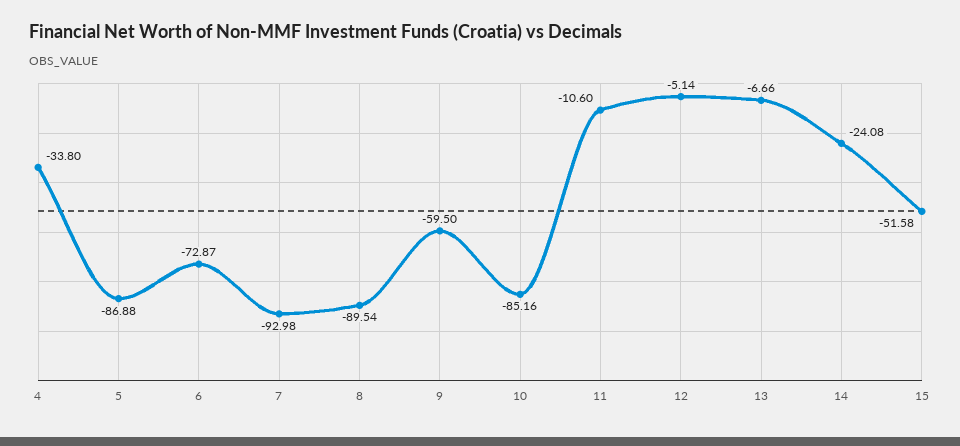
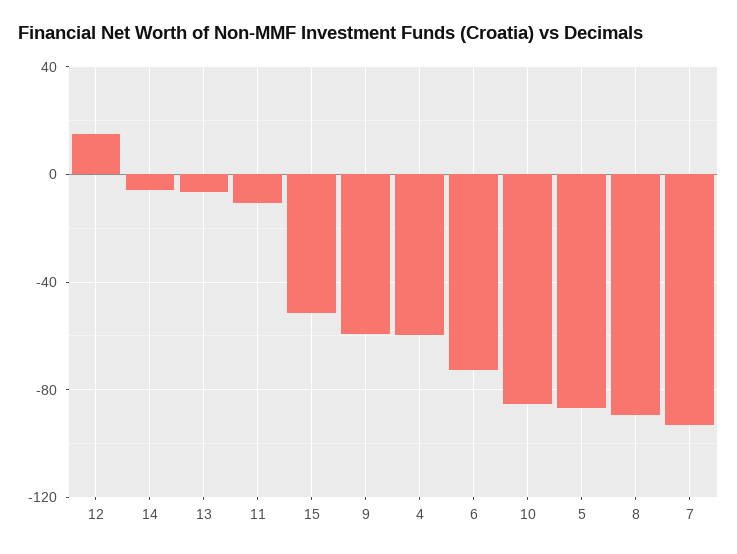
  {
-   "4": -33.8,
+   "4": -60,
    "5": -86.88,
    "6": -72.87,
    "7": -92.98,
    "8": -89.54,
    "9": -59.5,
    "10": -85.16,
    "11": -10.6,
-   "12": -5.14,
+   "12": 15,
    "13": -6.66,
-   "14": -24.08,
+   "14": -5,
    "15": -51.58
  }

